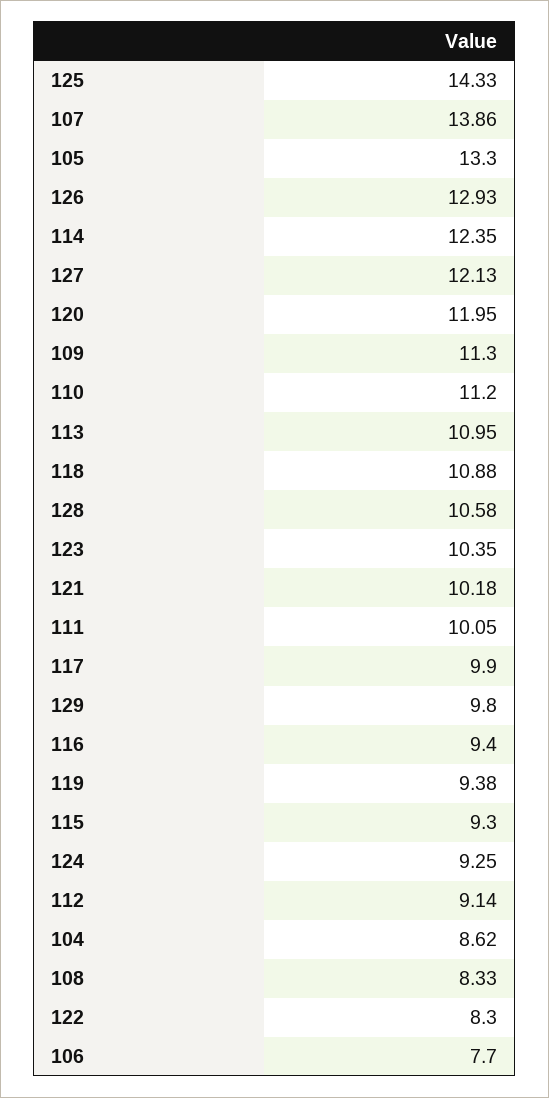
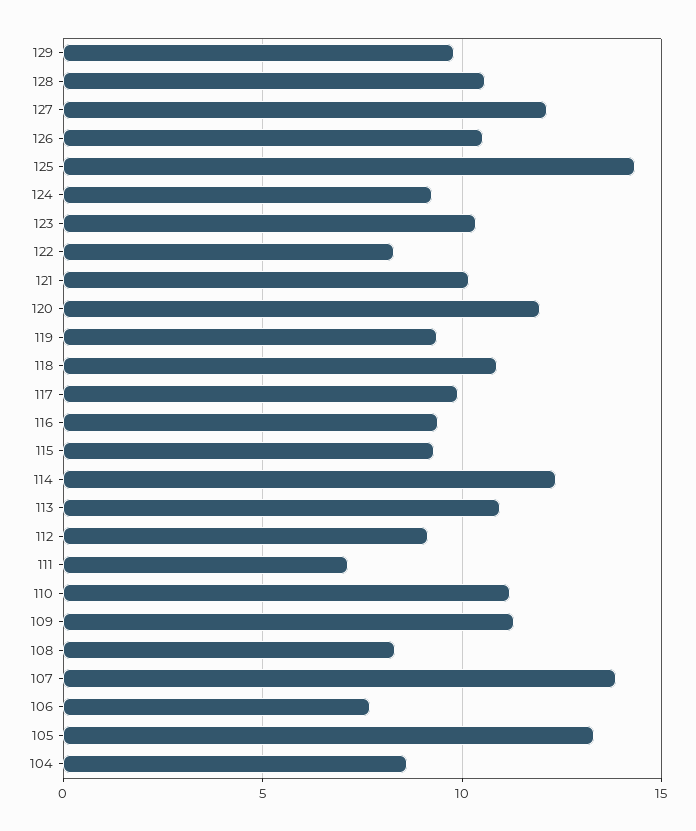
  {
    "125": 14.33,
    "107": 13.86,
    "105": 13.3,
-   "126": 12.93,
+   "126": 10.5,
    "114": 12.35,
    "127": 12.13,
    "120": 11.95,
    "109": 11.3,
    "110": 11.2,
    "113": 10.95,
    "118": 10.88,
    "128": 10.58,
    "123": 10.35,
    "121": 10.18,
-   "111": 10.05,
+   "111": 7,
    "117": 9.9,
    "129": 9.8,
    "116": 9.4,
    "119": 9.38,
    "115": 9.3,
    "124": 9.25,
    "112": 9.14,
    "104": 8.62,
    "108": 8.33,
    "122": 8.3,
    "106": 7.7
  }

